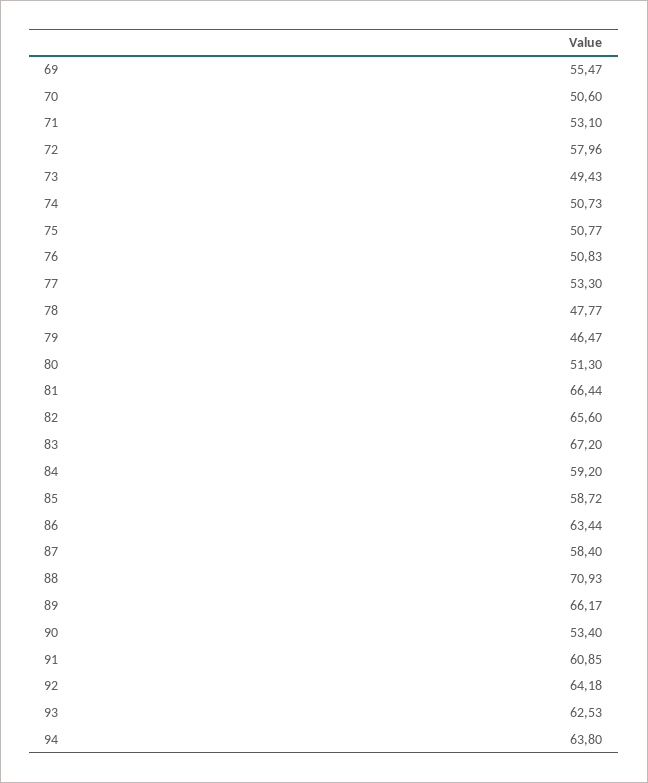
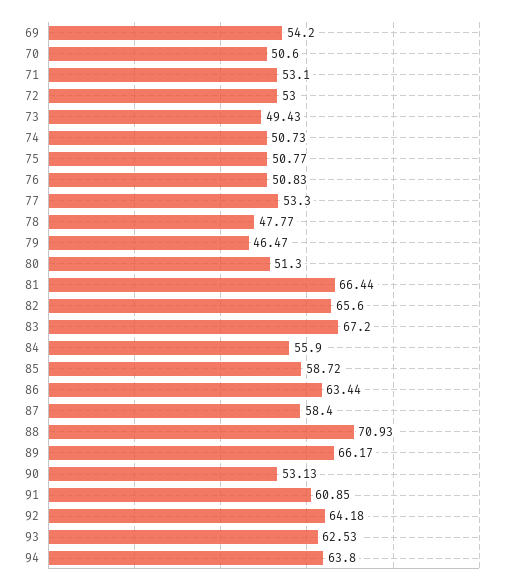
  {
-   "69": 55.47,
+   "69": 54.2,
    "70": 50.6,
    "71": 53.1,
-   "72": 57.96,
+   "72": 53,
    "73": 49.43,
    "74": 50.73,
    "75": 50.77,
    "76": 50.83,
    "77": 53.3,
    "78": 47.77,
    "79": 46.47,
    "80": 51.3,
    "81": 66.44,
    "82": 65.6,
    "83": 67.2,
-   "84": 59.2,
+   "84": 55.9,
    "85": 58.72,
    "86": 63.44,
    "87": 58.4,
    "88": 70.93,
    "89": 66.17,
-   "90": 53.4,
+   "90": 53.13,
    "91": 60.85,
    "92": 64.18,
    "93": 62.53,
    "94": 63.8
  }

